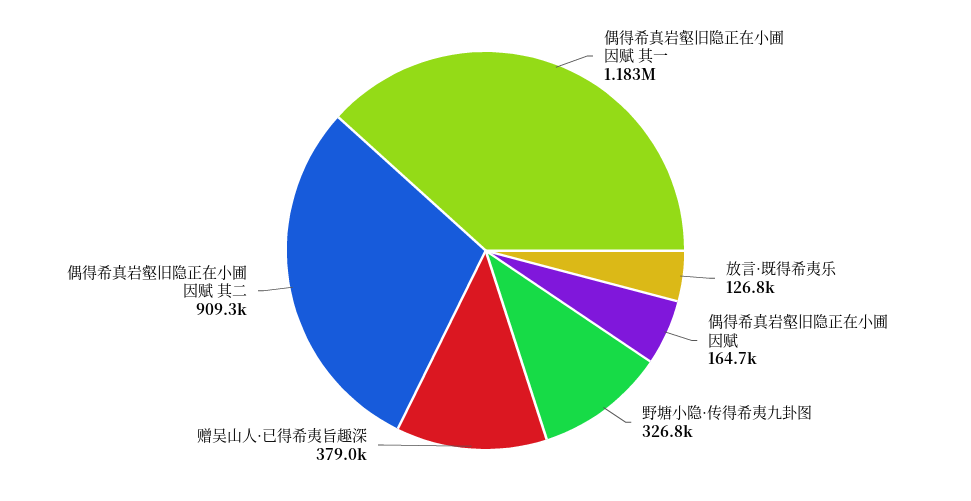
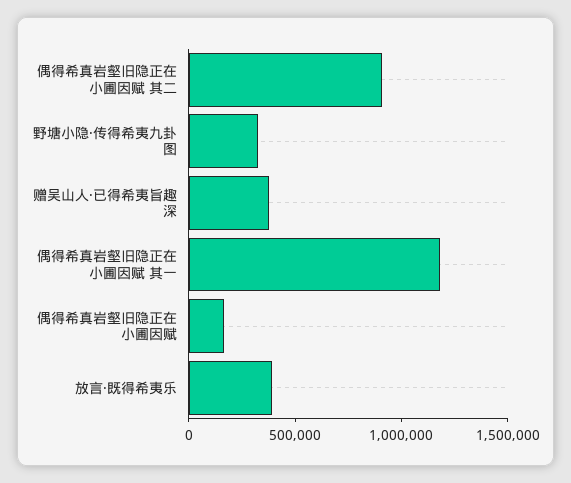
  {
    "偶得希真岩壑旧隐正在小圃因赋 其一": 1183000,
-   "放言·既得希夷乐": 126800,
+   "放言·既得希夷乐": 400000,
    "偶得希真岩壑旧隐正在小圃因赋": 164700,
    "野塘小隐·传得希夷九卦图": 326800,
    "赠吴山人·已得希夷旨趣深": 379000,
    "偶得希真岩壑旧隐正在小圃因赋 其二": 909300
  }

